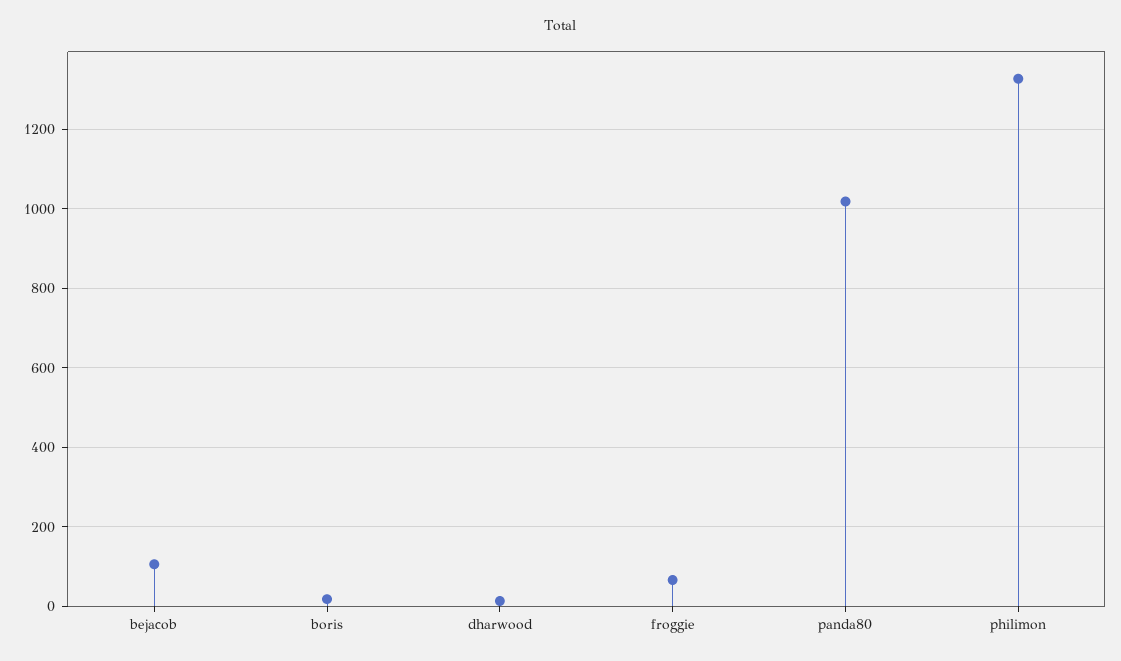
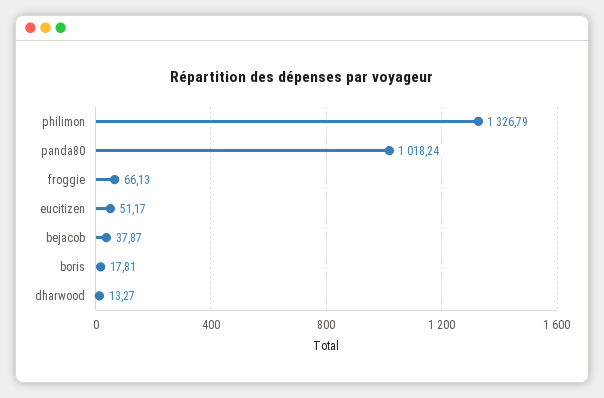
  {
-   "bejacob": 100,
+   "bejacob": 37.87,
    "boris": 17.81,
    "dharwood": 13.27,
    "froggie": 66.13,
    "panda80": 1018.24,
-   "philimon": 1326.79
+   "philimon": 1326.79,
+   "eucitizen": 51.17
  }

